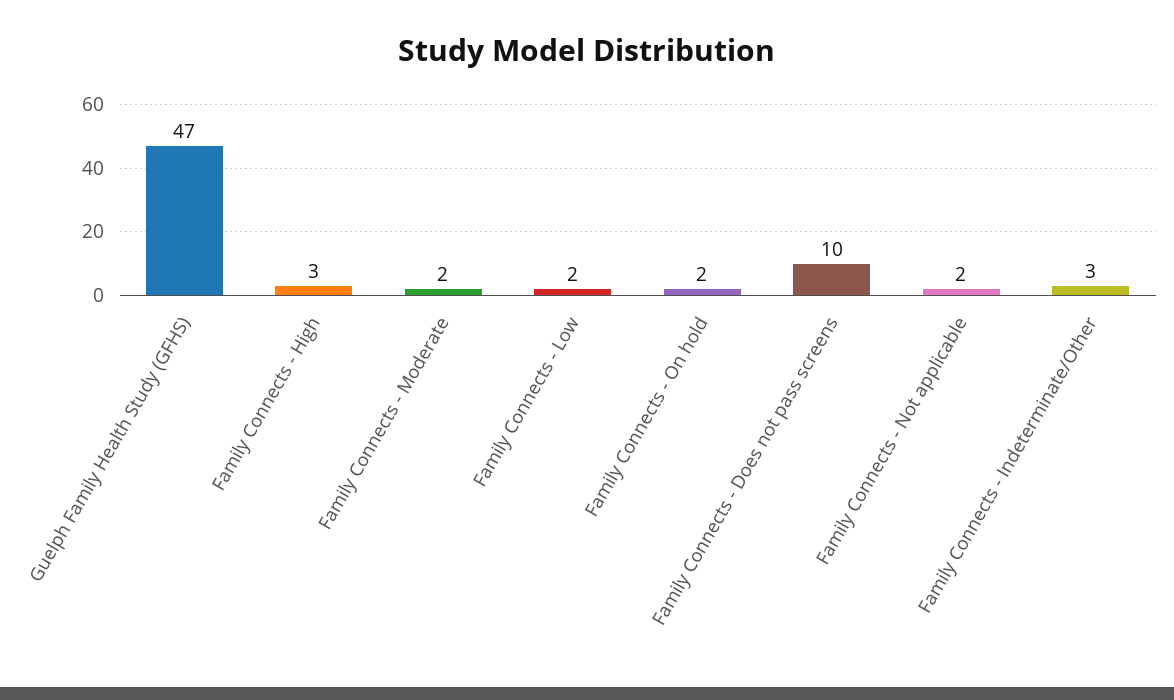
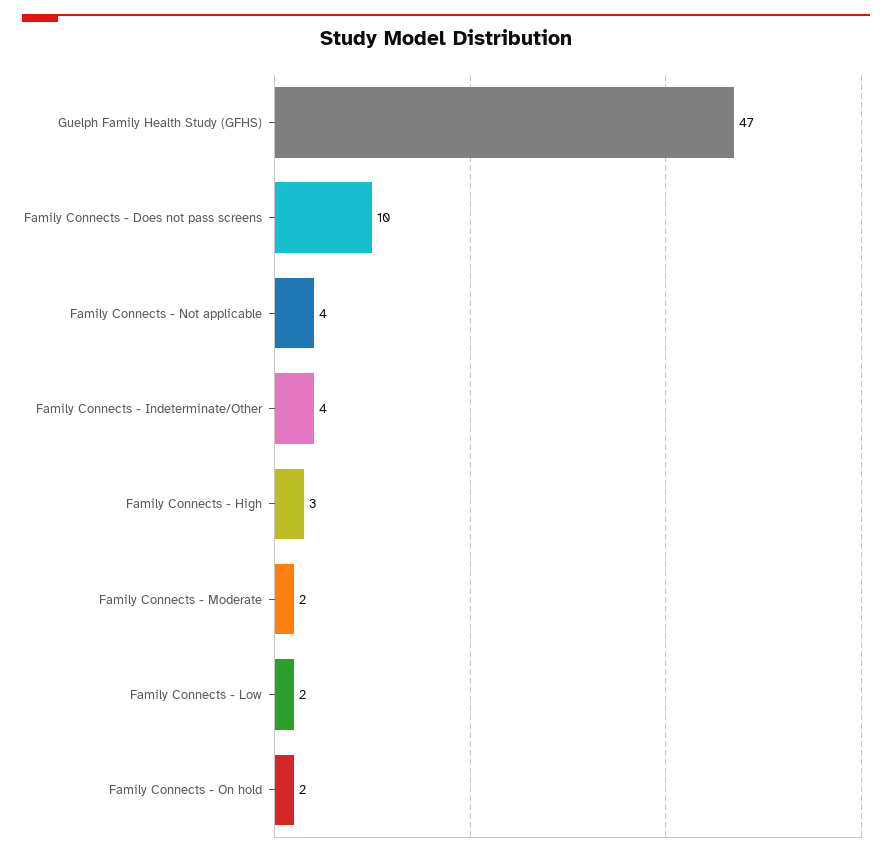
  {
    "Guelph Family Health Study (GFHS)": 47,
    "Family Connects - High": 3,
    "Family Connects - Moderate": 2,
    "Family Connects - Low": 2,
    "Family Connects - On hold": 2,
    "Family Connects - Does not pass screens": 10,
-   "Family Connects - Not applicable": 2,
+   "Family Connects - Not applicable": 4,
-   "Family Connects - Indeterminate/Other": 3
+   "Family Connects - Indeterminate/Other": 4
  }

